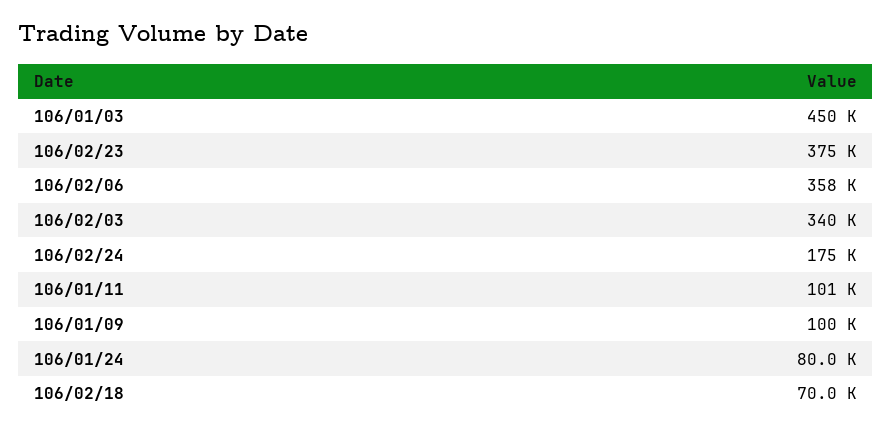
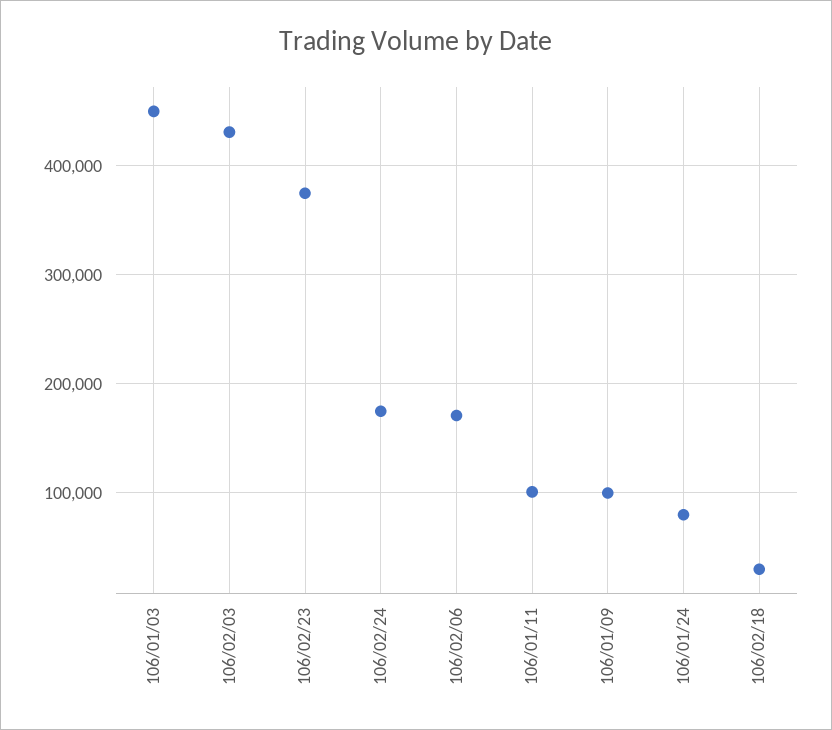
  {
    "106/01/03": 450000,
    "106/02/23": 375000,
-   "106/02/06": 358000,
+   "106/02/06": 170000,
-   "106/02/03": 340000,
+   "106/02/03": 430000,
    "106/02/24": 175000,
    "106/01/11": 101000,
    "106/01/09": 100000,
    "106/01/24": 80000,
-   "106/02/18": 70000
+   "106/02/18": 30000
  }

